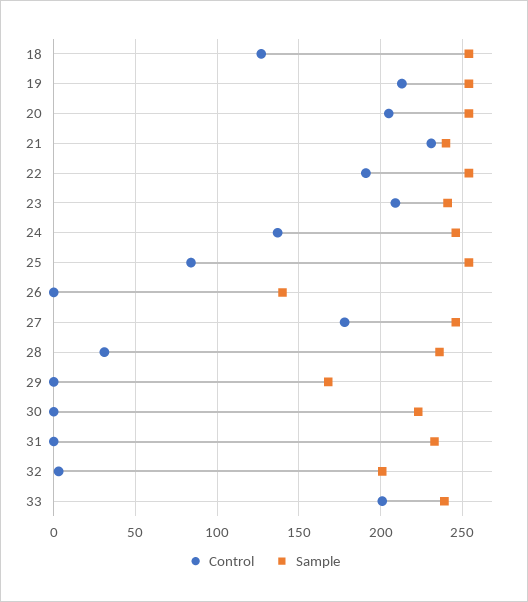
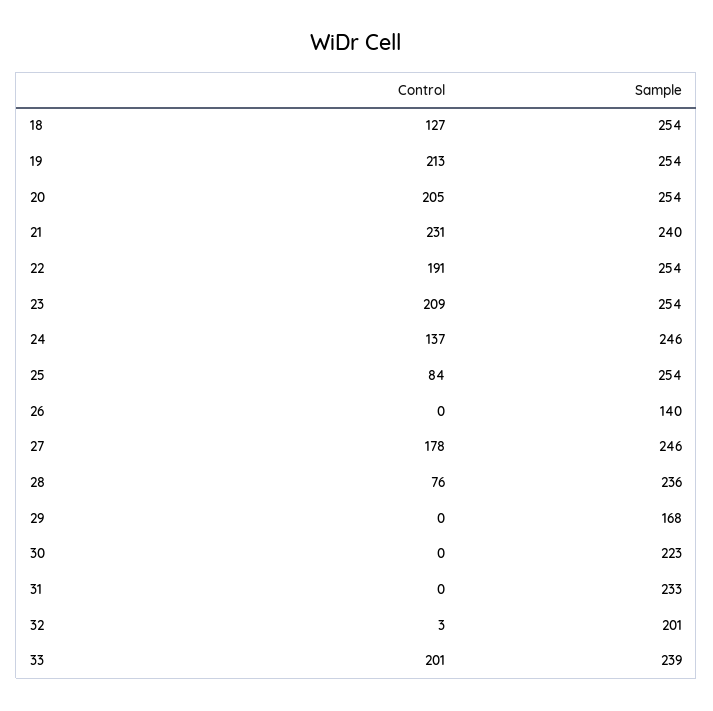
  {
    "Control": {
      "18": 127,
      "19": 213,
      "20": 205,
      "21": 231,
      "22": 191,
      "23": 209,
      "24": 137,
      "25": 84,
      "26": 0,
      "27": 178,
-     "28": 30,
+     "28": 76,
      "29": 0,
      "30": 0,
      "31": 0,
      "32": 3,
      "33": 201
    },
    "Sample": {
      "18": 254,
      "19": 254,
      "20": 254,
      "21": 240,
      "22": 254,
-     "23": 240,
+     "23": 254,
      "24": 246,
      "25": 254,
      "26": 140,
      "27": 246,
      "28": 236,
      "29": 168,
      "30": 223,
      "31": 233,
      "32": 201,
      "33": 239
    }
  }

